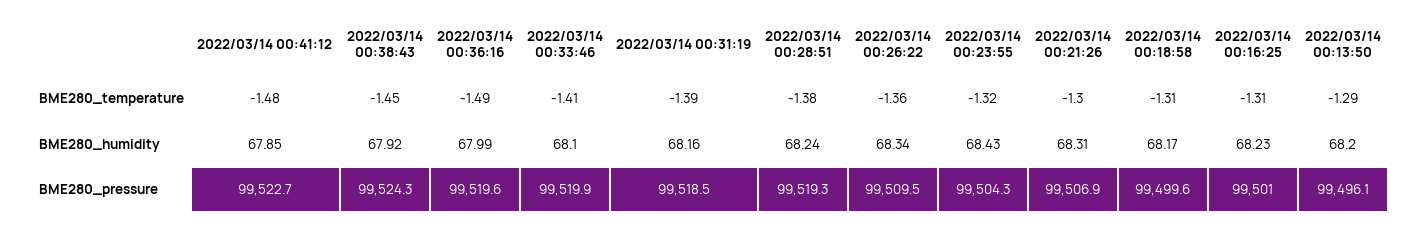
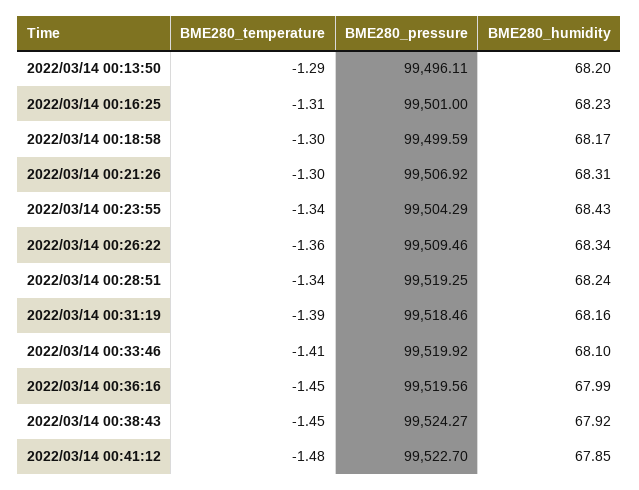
  {
    "2022/03/14 00:41:12": {
      "BME280_temperature": -1.48,
      "BME280_humidity": 67.85,
      "BME280_pressure": 99522.7
    },
    "2022/03/14 00:38:43": {
      "BME280_temperature": -1.45,
      "BME280_humidity": 67.92,
      "BME280_pressure": 99524.27
    },
    "2022/03/14 00:36:16": {
-     "BME280_temperature": -1.49,
+     "BME280_temperature": -1.45,
      "BME280_humidity": 67.99,
      "BME280_pressure": 99519.56
    },
    "2022/03/14 00:33:46": {
      "BME280_temperature": -1.41,
      "BME280_humidity": 68.1,
      "BME280_pressure": 99519.92
    },
    "2022/03/14 00:31:19": {
      "BME280_temperature": -1.39,
      "BME280_humidity": 68.16,
      "BME280_pressure": 99518.46
    },
    "2022/03/14 00:28:51": {
-     "BME280_temperature": -1.38,
+     "BME280_temperature": -1.34,
      "BME280_humidity": 68.24,
      "BME280_pressure": 99519.25
    },
    "2022/03/14 00:26:22": {
      "BME280_temperature": -1.36,
      "BME280_humidity": 68.34,
      "BME280_pressure": 99509.46
    },
    "2022/03/14 00:23:55": {
-     "BME280_temperature": -1.32,
+     "BME280_temperature": -1.34,
      "BME280_humidity": 68.43,
      "BME280_pressure": 99504.29
    },
    "2022/03/14 00:21:26": {
      "BME280_temperature": -1.3,
      "BME280_humidity": 68.31,
      "BME280_pressure": 99506.92
    },
    "2022/03/14 00:18:58": {
-     "BME280_temperature": -1.31,
+     "BME280_temperature": -1.3,
      "BME280_humidity": 68.17,
      "BME280_pressure": 99499.59
    },
    "2022/03/14 00:16:25": {
      "BME280_temperature": -1.31,
      "BME280_humidity": 68.23,
      "BME280_pressure": 99501
    },
    "2022/03/14 00:13:50": {
      "BME280_temperature": -1.29,
      "BME280_humidity": 68.2,
      "BME280_pressure": 99496.11
    }
  }

